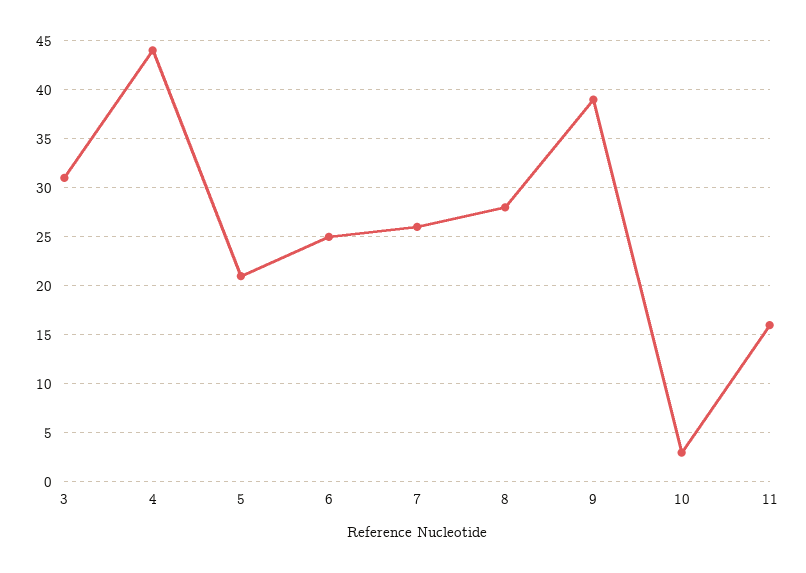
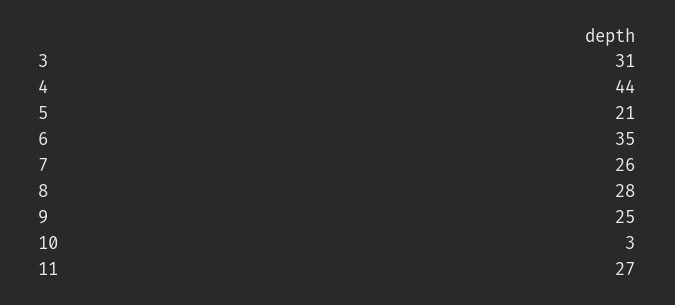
  {
    "3": 31,
    "4": 44,
    "5": 21,
-   "6": 25,
+   "6": 35,
    "7": 26,
    "8": 28,
-   "9": 39,
+   "9": 25,
    "10": 3,
-   "11": 16
+   "11": 27
  }

